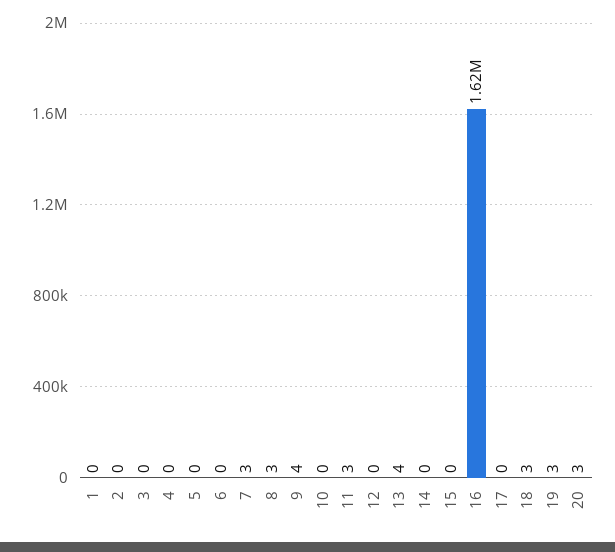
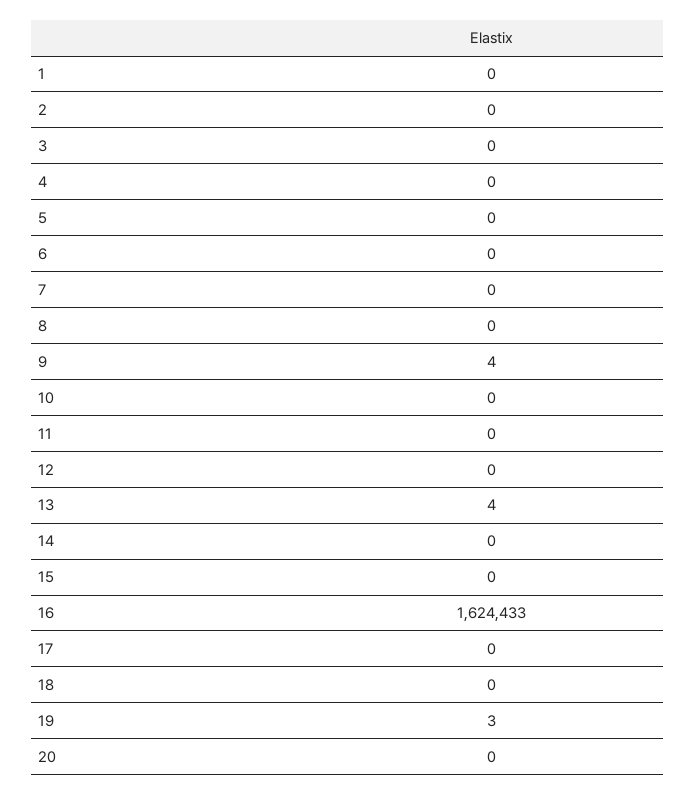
  {
    "1": 0,
    "2": 0,
    "3": 0,
    "4": 0,
    "5": 0,
    "6": 0,
-   "7": 3,
+   "7": 0,
-   "8": 3,
+   "8": 0,
    "9": 4,
    "10": 0,
-   "11": 3,
+   "11": 0,
    "12": 0,
    "13": 4,
    "14": 0,
    "15": 0,
    "16": 1624433,
    "17": 0,
-   "18": 3,
+   "18": 0,
    "19": 3,
-   "20": 3
+   "20": 0
  }

